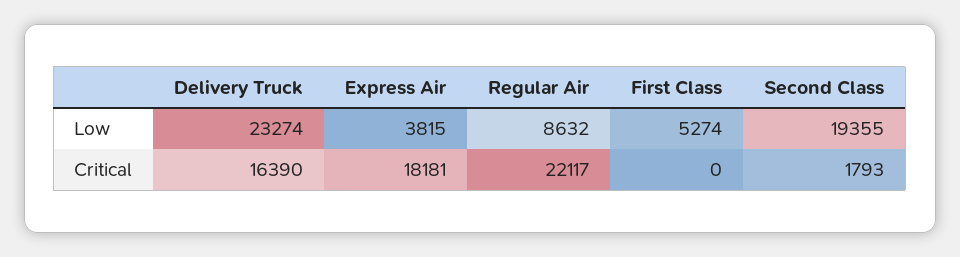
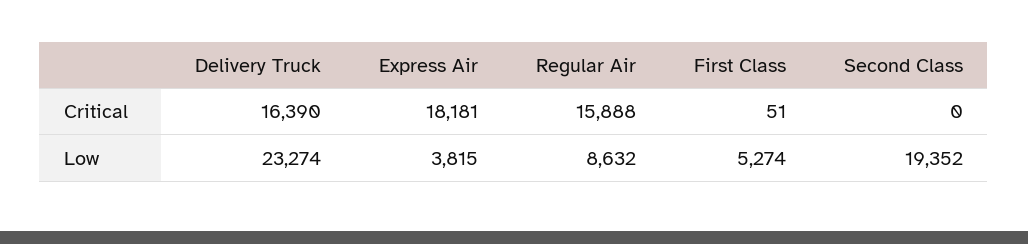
  {
    "Delivery Truck": {
      "Low": 23274,
      "Critical": 16390
    },
    "Express Air": {
      "Low": 3815,
      "Critical": 18181
    },
    "Regular Air": {
      "Low": 8632,
-     "Critical": 22117
+     "Critical": 15888
    },
    "First Class": {
      "Low": 5274,
-     "Critical": 0
+     "Critical": 51
    },
    "Second Class": {
-     "Low": 19355,
+     "Low": 19352,
-     "Critical": 1793
+     "Critical": 0
    }
  }

